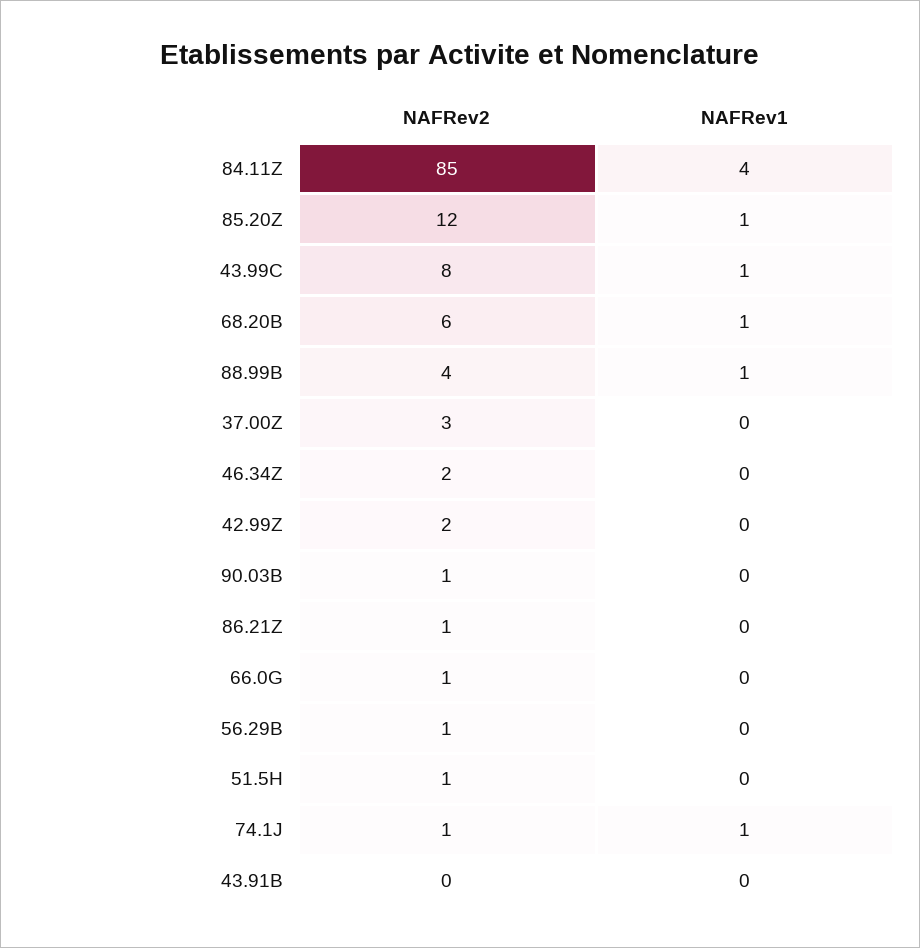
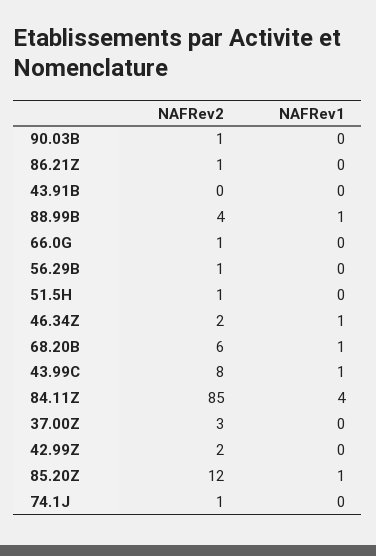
  {
    "NAFRev2": {
      "84.11Z": 85,
      "85.20Z": 12,
      "43.99C": 8,
      "68.20B": 6,
      "88.99B": 4,
      "37.00Z": 3,
      "46.34Z": 2,
      "42.99Z": 2,
      "90.03B": 1,
      "86.21Z": 1,
      "66.0G": 1,
      "56.29B": 1,
      "51.5H": 1,
      "74.1J": 1,
      "43.91B": 0
    },
    "NAFRev1": {
      "84.11Z": 4,
      "85.20Z": 1,
      "43.99C": 1,
      "68.20B": 1,
      "88.99B": 1,
      "37.00Z": 0,
-     "46.34Z": 0,
+     "46.34Z": 1,
      "42.99Z": 0,
      "90.03B": 0,
      "86.21Z": 0,
      "66.0G": 0,
      "56.29B": 0,
      "51.5H": 0,
-     "74.1J": 1,
+     "74.1J": 0,
      "43.91B": 0
    }
  }

